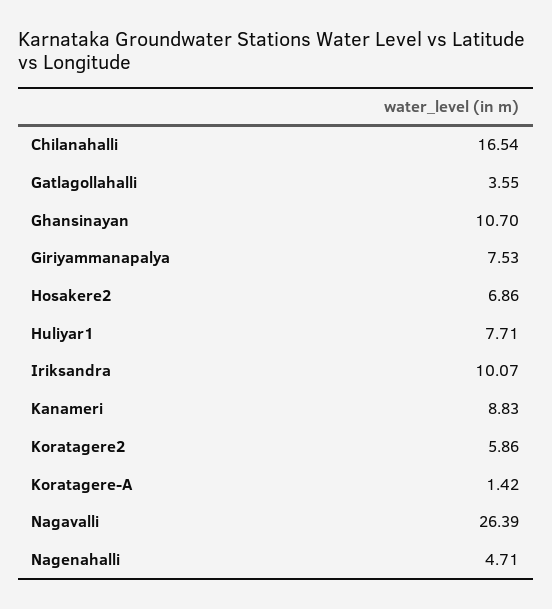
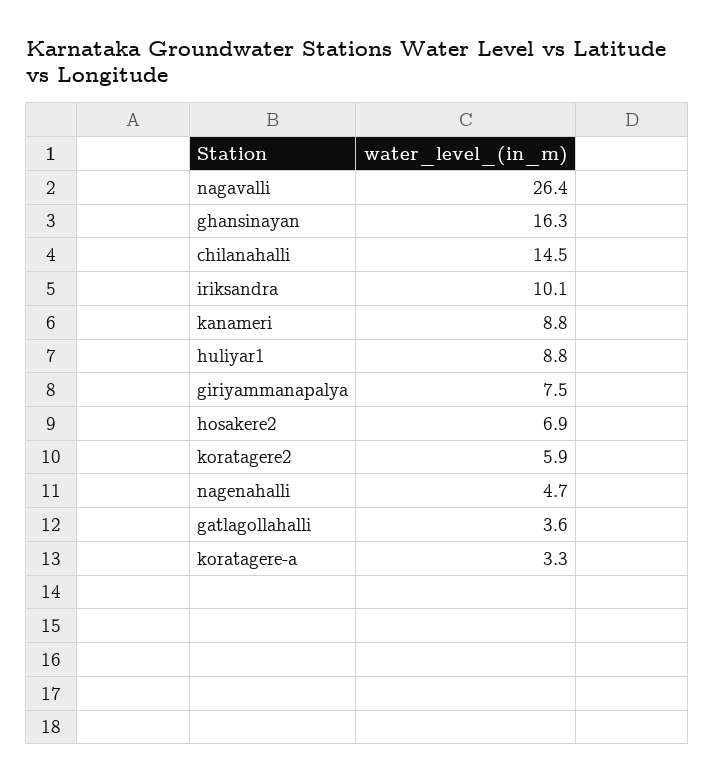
  {
-   "Chilanahalli": 16.54,
+   "Chilanahalli": 14.5,
    "Gatlagollahalli": 3.55,
-   "Ghansinayan": 10.7,
+   "Ghansinayan": 16.3,
    "Giriyammanapalya": 7.53,
    "Hosakere2": 6.86,
-   "Huliyar1": 7.71,
+   "Huliyar1": 8.8,
    "Iriksandra": 10.07,
    "Kanameri": 8.83,
    "Koratagere2": 5.86,
-   "Koratagere-A": 1.42,
+   "Koratagere-A": 3.3,
    "Nagavalli": 26.39,
    "Nagenahalli": 4.71
  }

